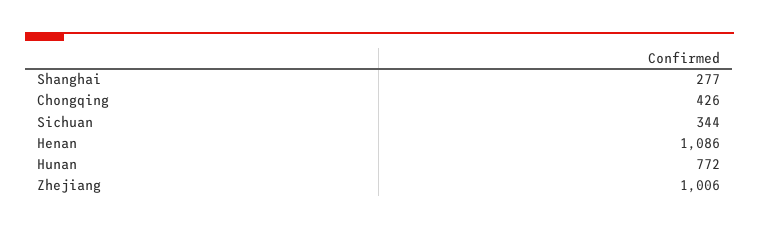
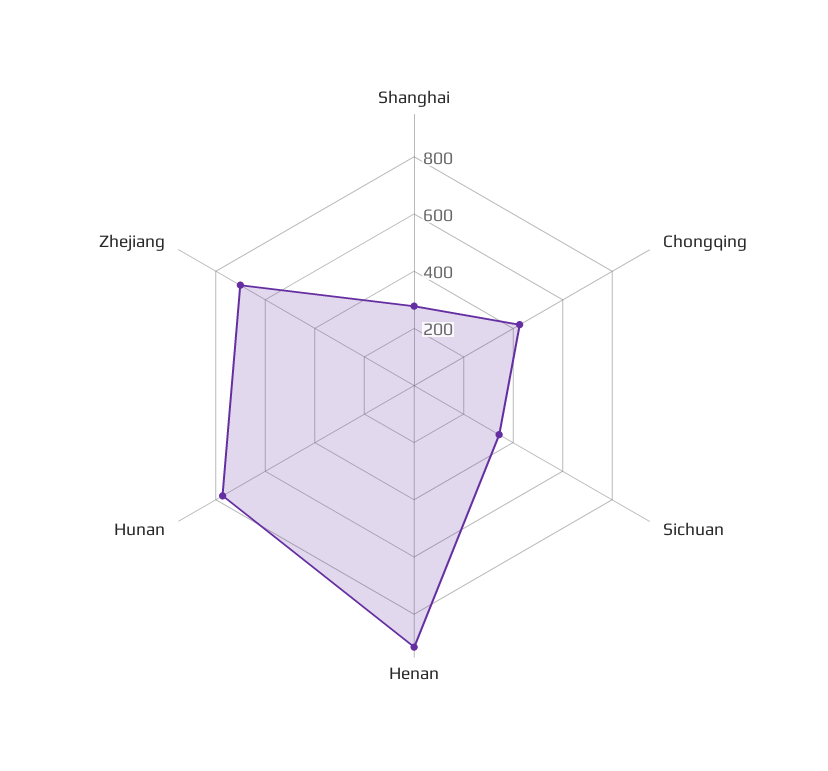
  {
    "Shanghai": 277,
    "Chongqing": 426,
    "Sichuan": 344,
-   "Henan": 1086,
+   "Henan": 900,
    "Hunan": 772,
-   "Zhejiang": 1006
+   "Zhejiang": 700
  }

